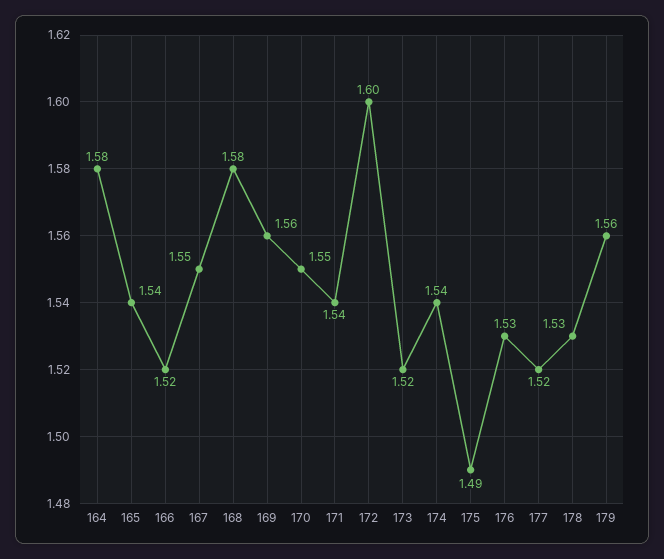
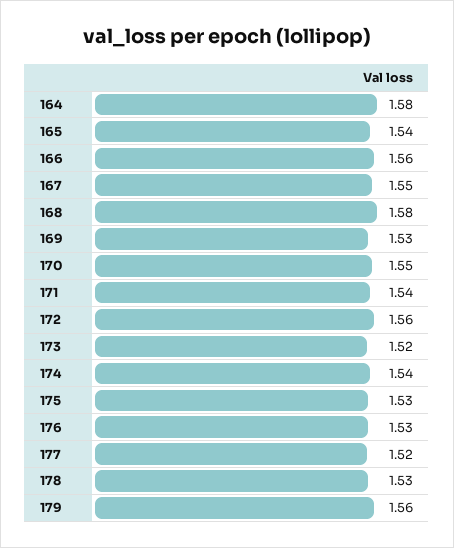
  {
    "164": 1.58,
    "165": 1.54,
-   "166": 1.52,
+   "166": 1.56,
    "167": 1.55,
    "168": 1.58,
-   "169": 1.56,
+   "169": 1.53,
    "170": 1.55,
    "171": 1.54,
-   "172": 1.6,
+   "172": 1.56,
    "173": 1.52,
    "174": 1.54,
-   "175": 1.49,
+   "175": 1.53,
    "176": 1.53,
    "177": 1.52,
    "178": 1.53,
    "179": 1.56
  }

